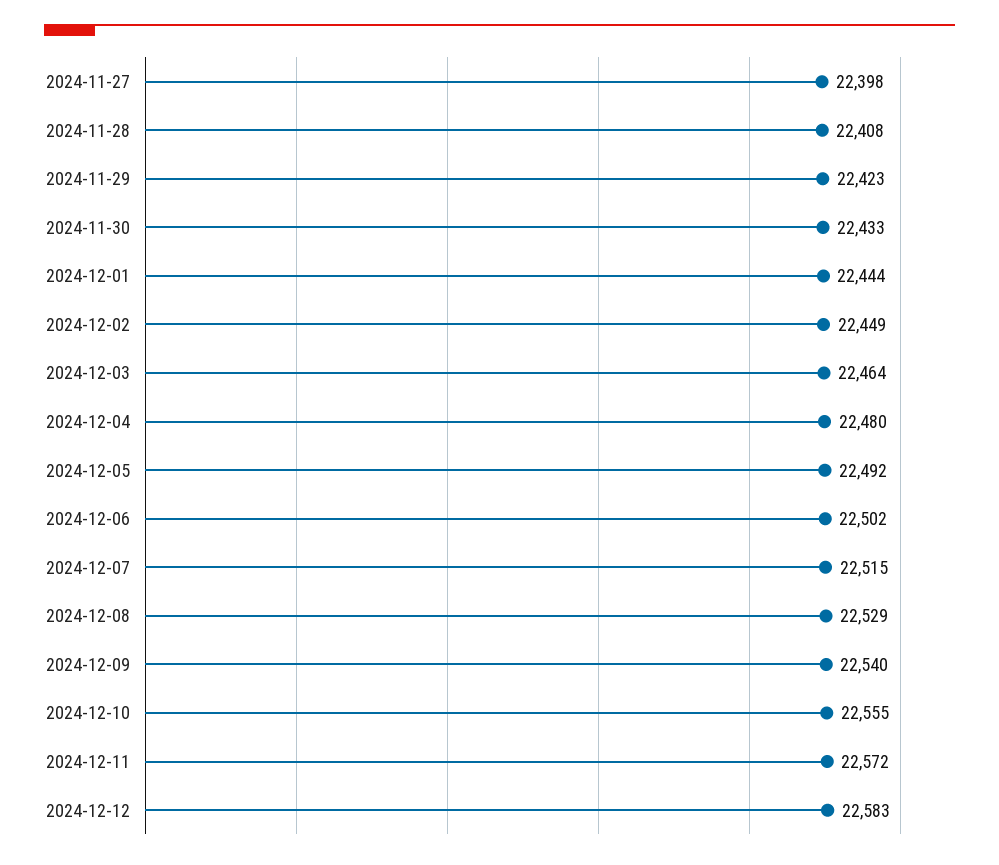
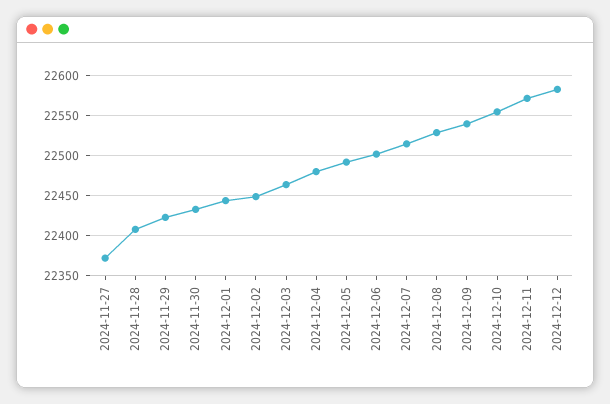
  {
-   "2024-11-27": 22398,
+   "2024-11-27": 22370,
    "2024-11-28": 22408,
    "2024-11-29": 22423,
    "2024-11-30": 22433,
    "2024-12-01": 22444,
    "2024-12-02": 22449,
    "2024-12-03": 22464,
    "2024-12-04": 22480,
    "2024-12-05": 22492,
    "2024-12-06": 22502,
    "2024-12-07": 22515,
    "2024-12-08": 22529,
    "2024-12-09": 22540,
    "2024-12-10": 22555,
    "2024-12-11": 22572,
    "2024-12-12": 22583
  }

